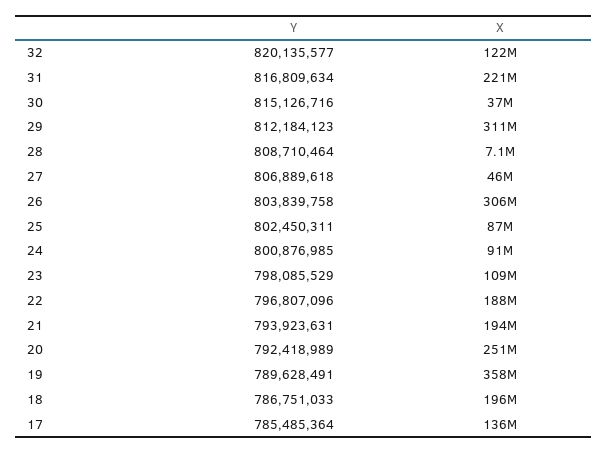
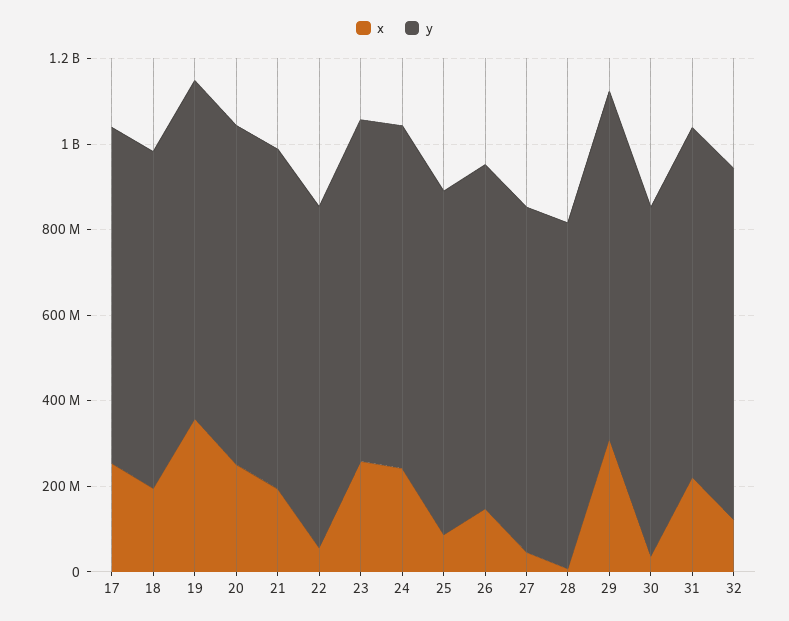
  {
    "Y": {
      "32": 820135577,
      "31": 816809634,
      "30": 815126716,
      "29": 812184123,
      "28": 808710464,
      "27": 806889618,
      "26": 803839758,
      "25": 802450311,
      "24": 800876985,
      "23": 798085529,
      "22": 796807096,
      "21": 793923631,
      "20": 792418989,
      "19": 789628491,
      "18": 786751033,
      "17": 785485364
    },
    "X": {
      "32": 122000000,
      "31": 221000000,
      "30": 37000000,
      "29": 311000000,
      "28": 7100000,
      "27": 46000000,
-     "26": 306000000,
+     "26": 150000000,
      "25": 87000000,
-     "24": 91000000,
+     "24": 250000000,
-     "23": 109000000,
+     "23": 250000000,
-     "22": 188000000,
+     "22": 50000000,
      "21": 194000000,
      "20": 251000000,
      "19": 358000000,
      "18": 196000000,
-     "17": 136000000
+     "17": 250000000
    }
  }

